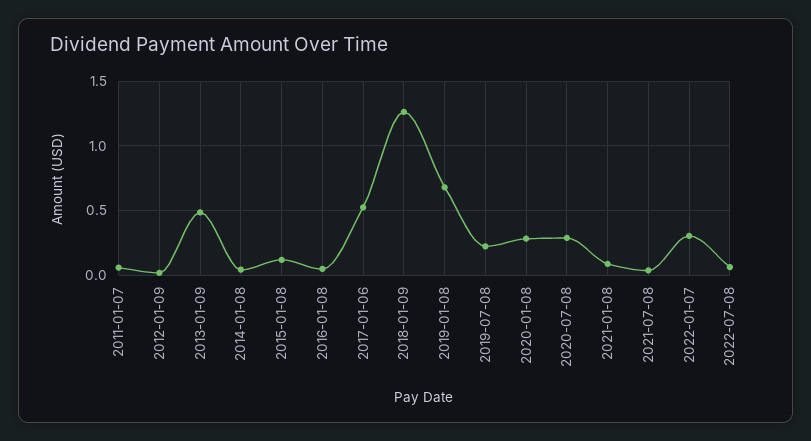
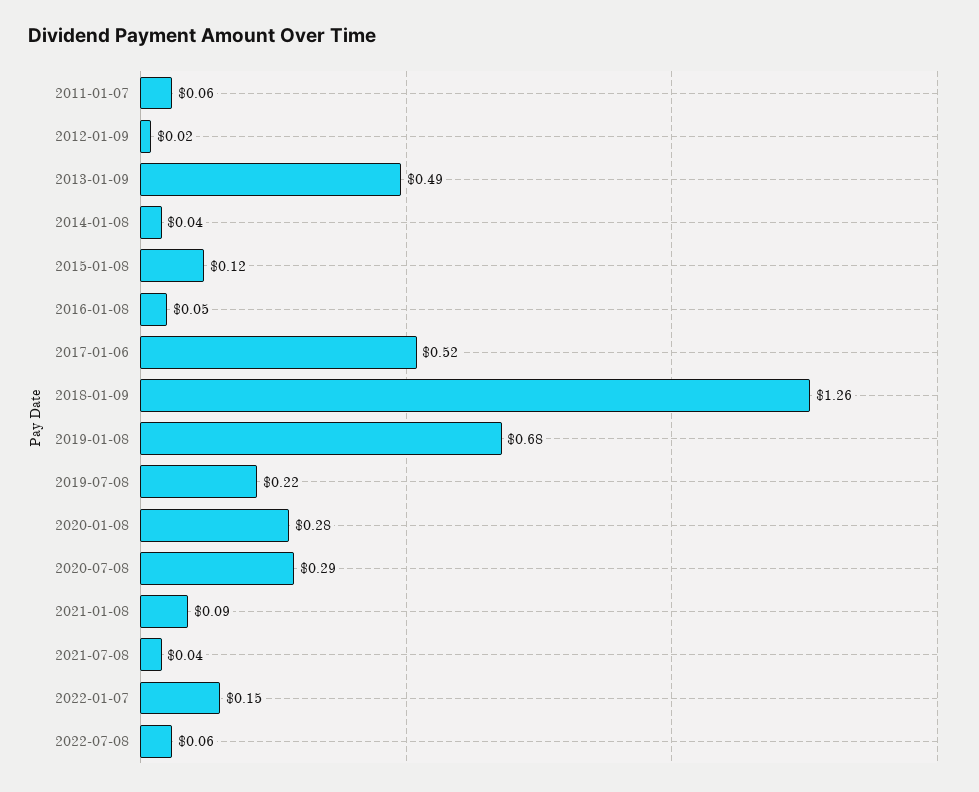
  {
    "2011-01-07": 0.06,
    "2012-01-09": 0.02,
    "2013-01-09": 0.49,
    "2014-01-08": 0.04,
    "2015-01-08": 0.12,
    "2016-01-08": 0.05,
    "2017-01-06": 0.52,
    "2018-01-09": 1.26,
    "2019-01-08": 0.68,
    "2019-07-08": 0.22,
    "2020-01-08": 0.28,
    "2020-07-08": 0.29,
    "2021-01-08": 0.09,
    "2021-07-08": 0.04,
-   "2022-01-07": 0.3,
+   "2022-01-07": 0.15,
    "2022-07-08": 0.06
  }

